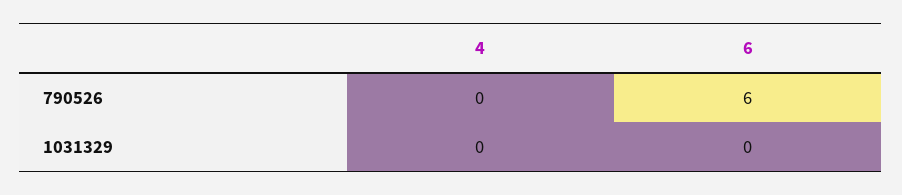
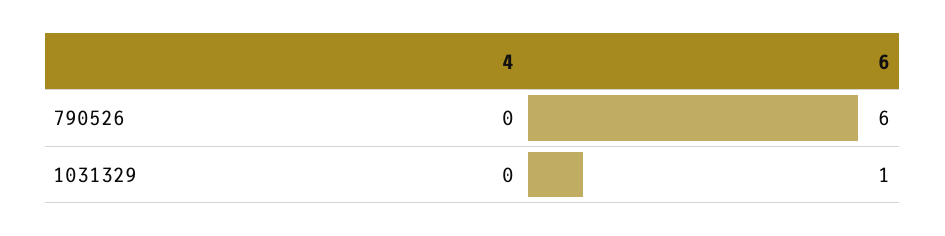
  {
    "4": {
      "790526": 0,
      "1031329": 0
    },
    "6": {
      "790526": 6,
-     "1031329": 0
+     "1031329": 1
    }
  }

